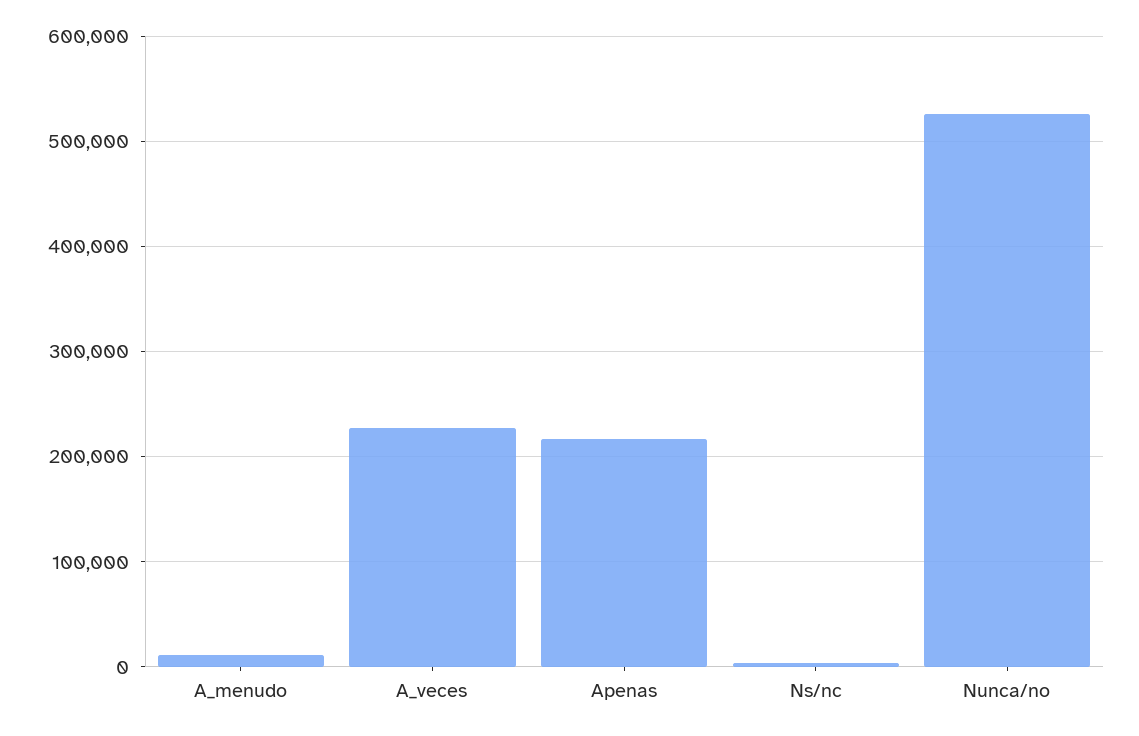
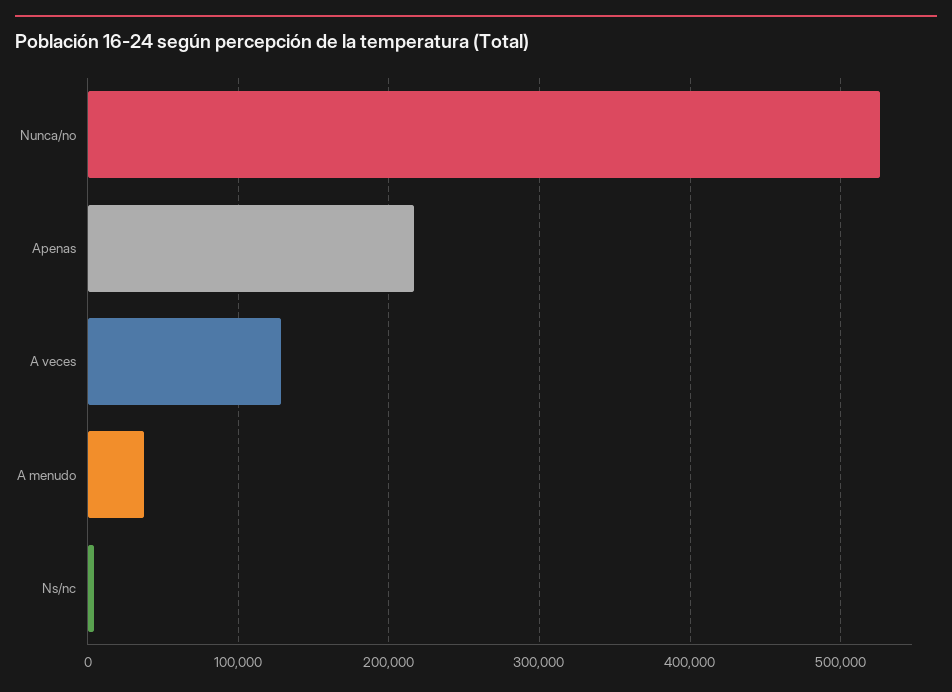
  {
-   "A_menudo": 10000,
+   "A_menudo": 40000,
-   "A_veces": 230000,
+   "A_veces": 130000,
    "Apenas": 220000,
    "Ns/nc": 0,
    "Nunca/no": 530000
  }

